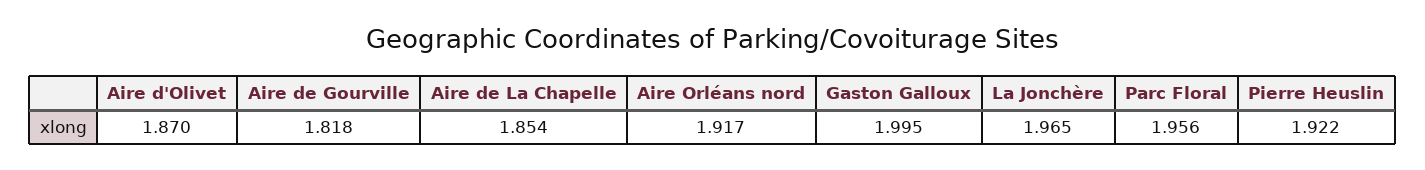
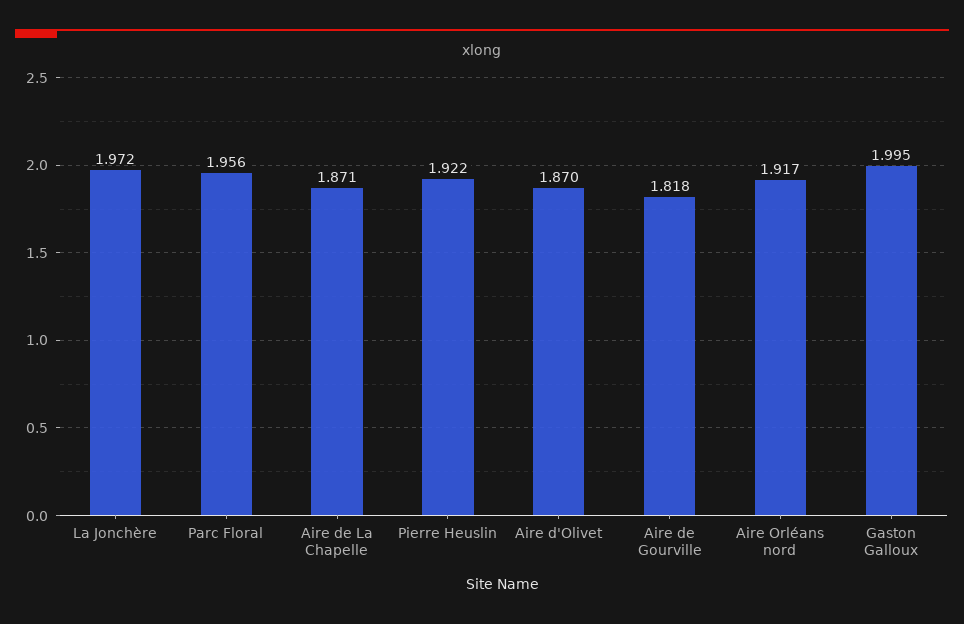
  {
    "Aire d'Olivet": 1.87,
    "Aire de Gourville": 1.818,
-   "Aire de La Chapelle": 1.854,
+   "Aire de La Chapelle": 1.871,
    "Aire Orléans nord": 1.917,
    "Gaston Galloux": 1.995,
-   "La Jonchère": 1.965,
+   "La Jonchère": 1.972,
    "Parc Floral": 1.956,
    "Pierre Heuslin": 1.922
  }

